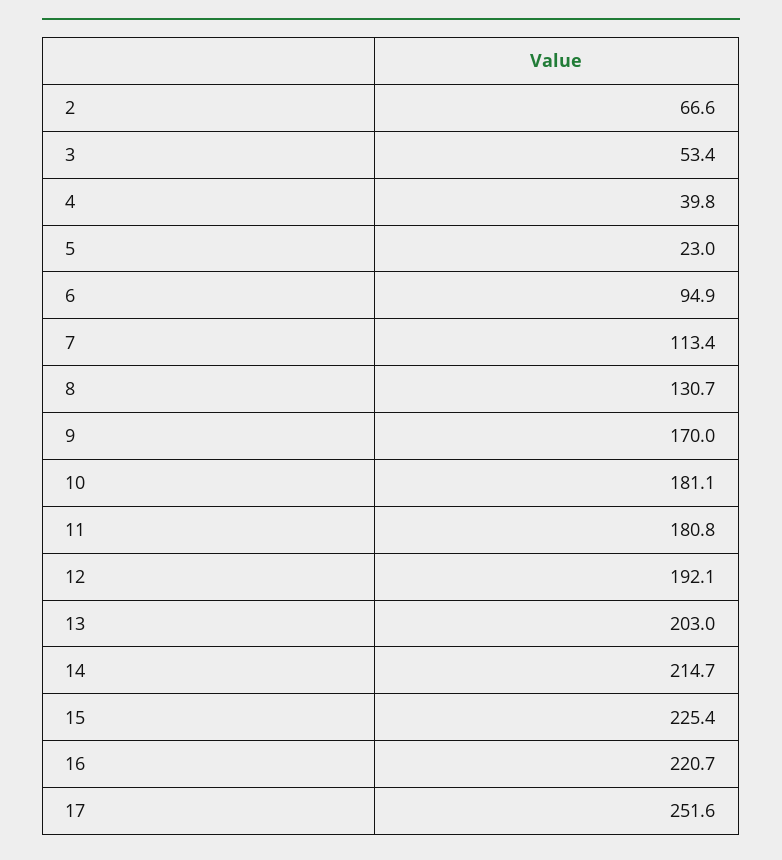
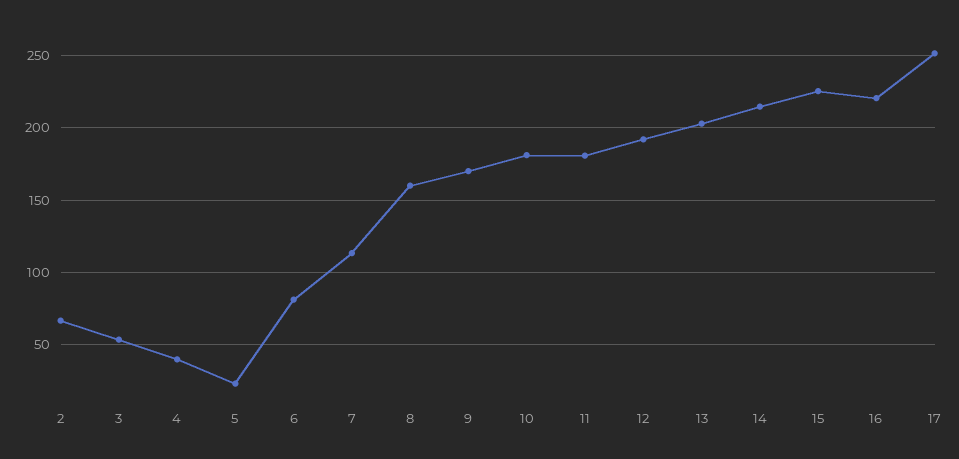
  {
    "2": 66.6,
    "3": 53.4,
    "4": 39.8,
    "5": 23,
-   "6": 94.9,
+   "6": 80,
    "7": 113.4,
-   "8": 130.7,
+   "8": 160,
    "9": 170,
    "10": 181.1,
    "11": 180.8,
    "12": 192.1,
    "13": 203,
    "14": 214.7,
    "15": 225.4,
    "16": 220.7,
    "17": 251.6
  }

